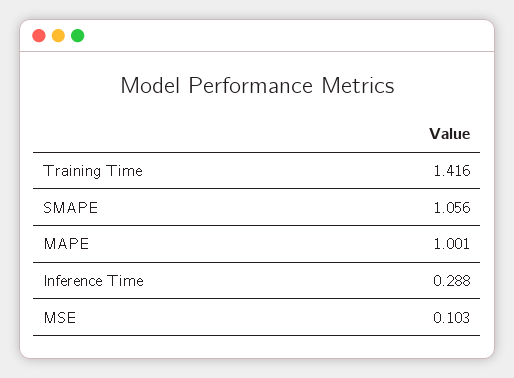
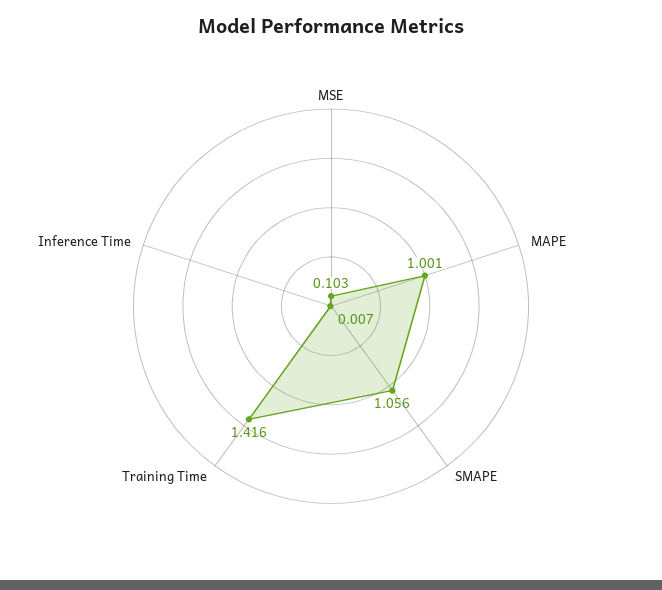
  {
    "Training Time": 1.416,
    "SMAPE": 1.056,
    "MAPE": 1.001,
-   "Inference Time": 0.288,
+   "Inference Time": 0.007,
    "MSE": 0.103
  }

